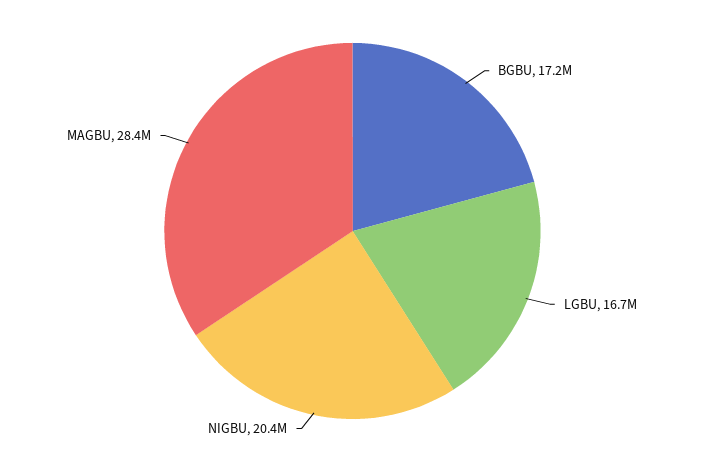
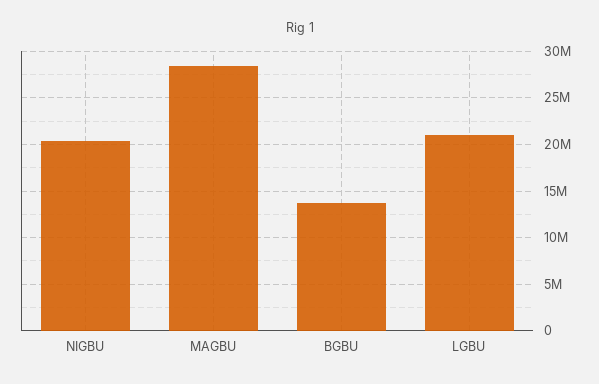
  {
-   "BGBU": 17200000,
+   "BGBU": 14000000,
-   "LGBU": 16700000,
+   "LGBU": 21000000,
    "NIGBU": 20400000,
    "MAGBU": 28400000
  }

